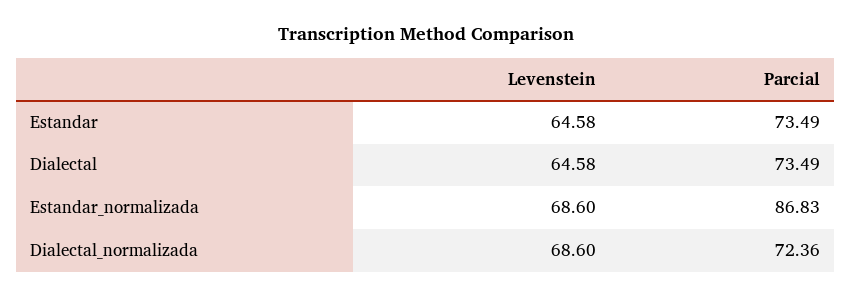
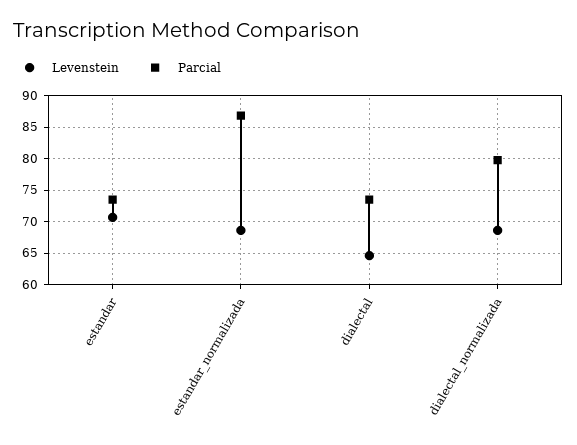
  {
    "Levenstein": {
-     "Estandar": 64.58,
+     "Estandar": 71,
      "Dialectal": 64.58,
      "Estandar_normalizada": 68.6,
      "Dialectal_normalizada": 68.6
    },
    "Parcial": {
      "Estandar": 73.49,
      "Dialectal": 73.49,
      "Estandar_normalizada": 86.83,
-     "Dialectal_normalizada": 72.36
+     "Dialectal_normalizada": 80
    }
  }

